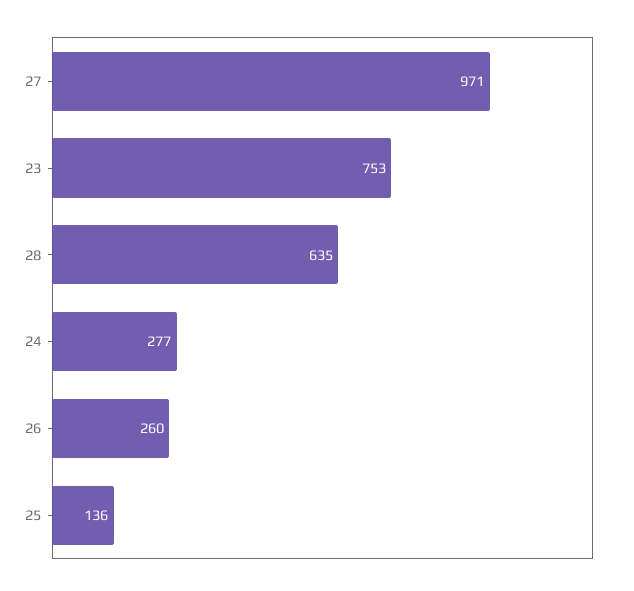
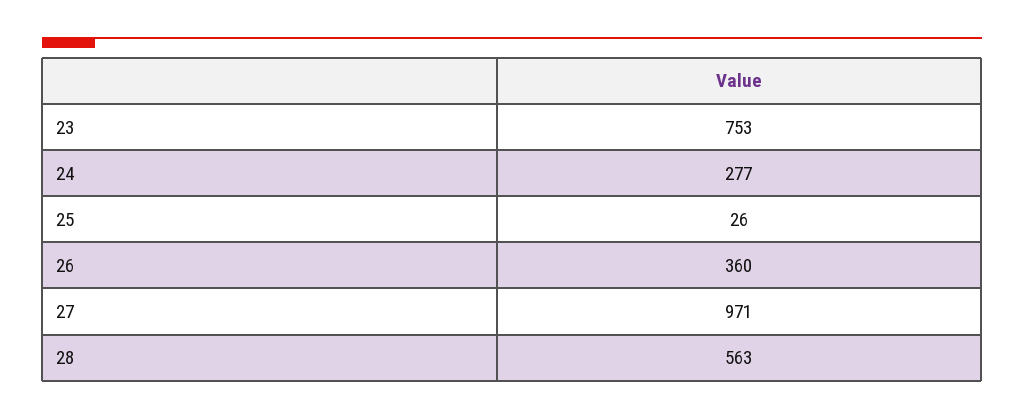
  {
    "27": 971,
    "23": 753,
-   "28": 635,
+   "28": 563,
    "24": 277,
-   "26": 260,
+   "26": 360,
-   "25": 136
+   "25": 26
  }

